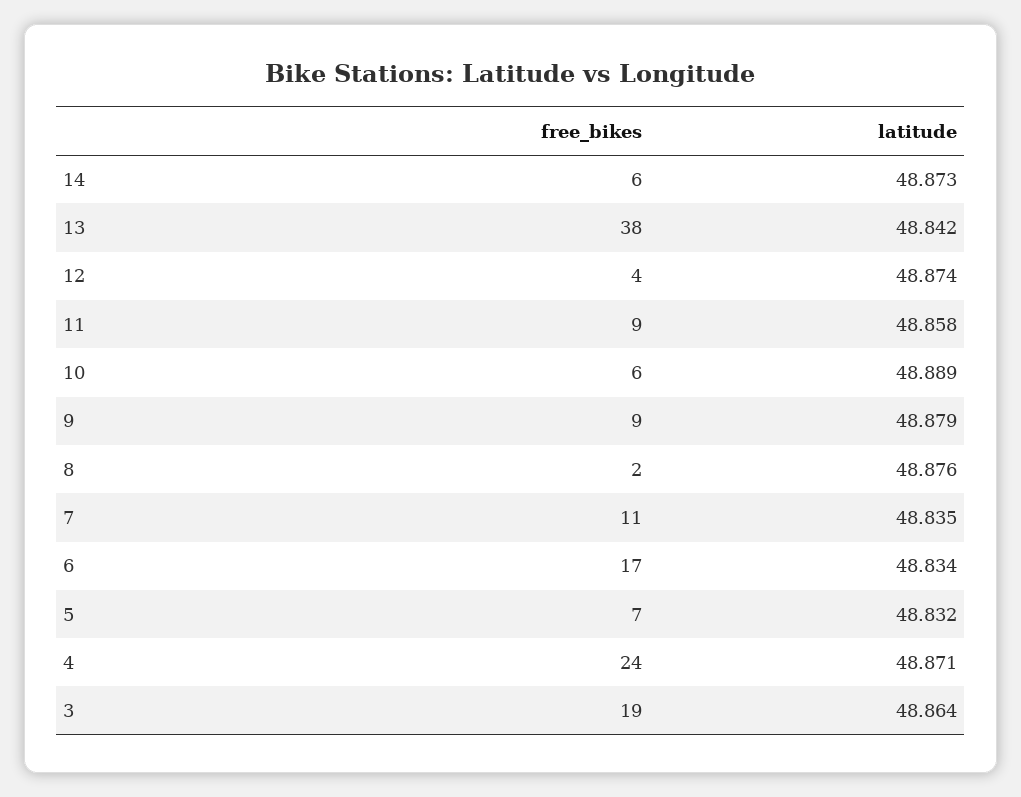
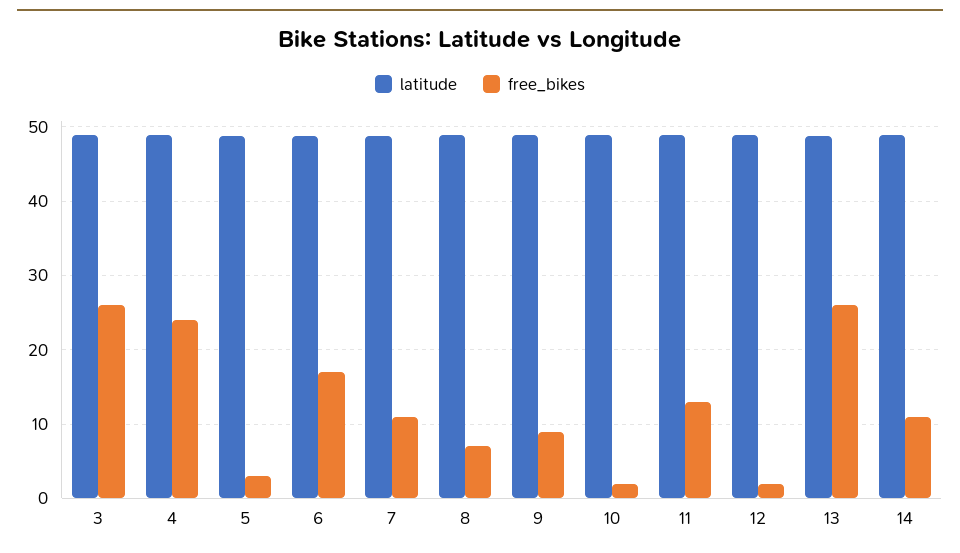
  {
    "free_bikes": {
-     "14": 6,
+     "14": 11,
-     "13": 38,
+     "13": 26,
-     "12": 4,
+     "12": 2,
-     "11": 9,
+     "11": 13,
-     "10": 6,
+     "10": 2,
      "9": 9,
-     "8": 2,
+     "8": 7,
      "7": 11,
      "6": 17,
-     "5": 7,
+     "5": 3,
      "4": 24,
-     "3": 19
+     "3": 26
    },
    "latitude": {
      "14": 48.873,
      "13": 48.842,
      "12": 48.874,
      "11": 48.858,
      "10": 48.889,
      "9": 48.879,
      "8": 48.876,
      "7": 48.835,
      "6": 48.834,
      "5": 48.832,
      "4": 48.871,
      "3": 48.864
    }
  }

